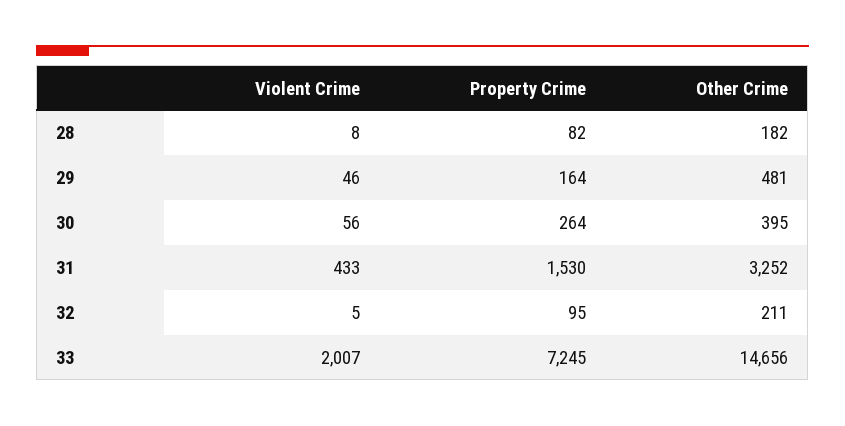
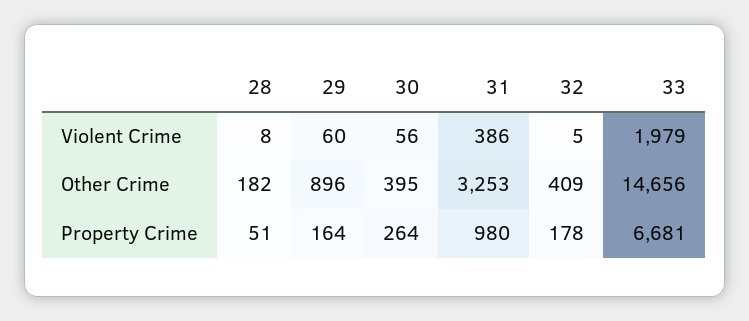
  {
    "Violent Crime": {
      "28": 8,
-     "29": 46,
+     "29": 60,
      "30": 56,
-     "31": 433,
+     "31": 386,
      "32": 5,
-     "33": 2007
+     "33": 1979
    },
    "Property Crime": {
-     "28": 82,
+     "28": 51,
      "29": 164,
      "30": 264,
-     "31": 1530,
+     "31": 980,
-     "32": 95,
+     "32": 178,
-     "33": 7245
+     "33": 6681
    },
    "Other Crime": {
      "28": 182,
-     "29": 481,
+     "29": 896,
      "30": 395,
-     "31": 3252,
+     "31": 3253,
-     "32": 211,
+     "32": 409,
      "33": 14656
    }
  }

